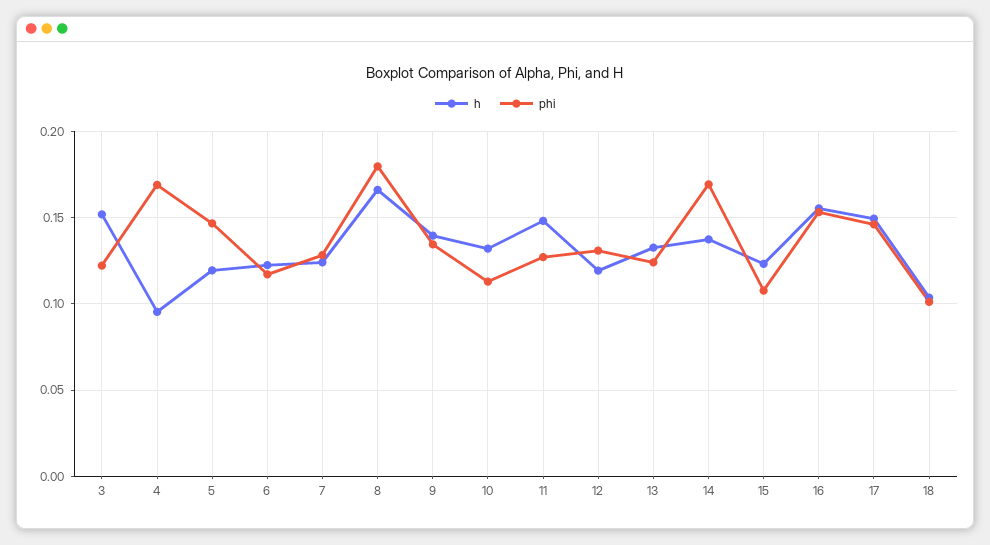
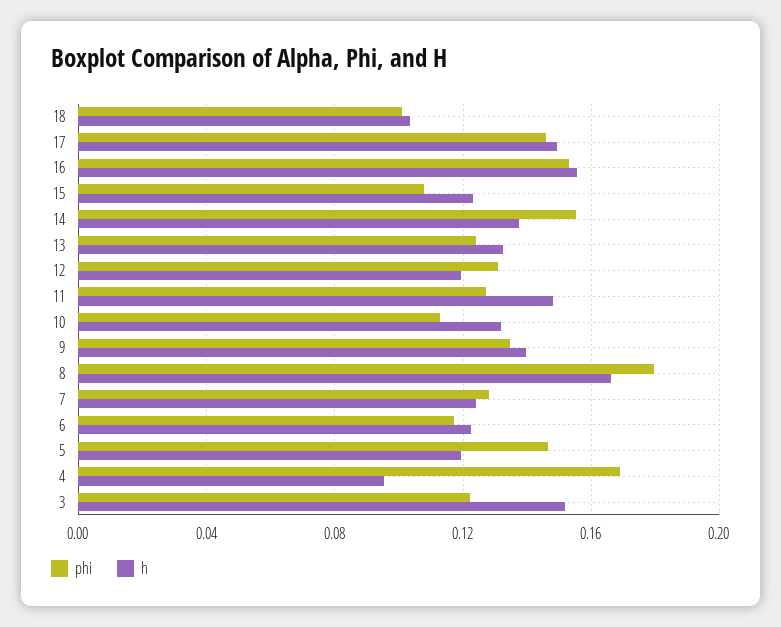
  {
    "h": {
      "3": 0.15,
      "4": 0.095,
      "5": 0.12,
      "6": 0.125,
      "7": 0.125,
      "8": 0.165,
      "9": 0.14,
      "10": 0.13,
      "11": 0.15,
      "12": 0.12,
      "13": 0.135,
      "14": 0.135,
      "15": 0.125,
      "16": 0.155,
      "17": 0.15,
      "18": 0.105
    },
    "phi": {
      "3": 0.12,
      "4": 0.17,
      "5": 0.145,
      "6": 0.115,
      "7": 0.13,
      "8": 0.18,
      "9": 0.135,
      "10": 0.115,
      "11": 0.125,
      "12": 0.13,
      "13": 0.125,
-     "14": 0.17,
+     "14": 0.155,
      "15": 0.11,
      "16": 0.155,
      "17": 0.145,
      "18": 0.1
    }
  }

